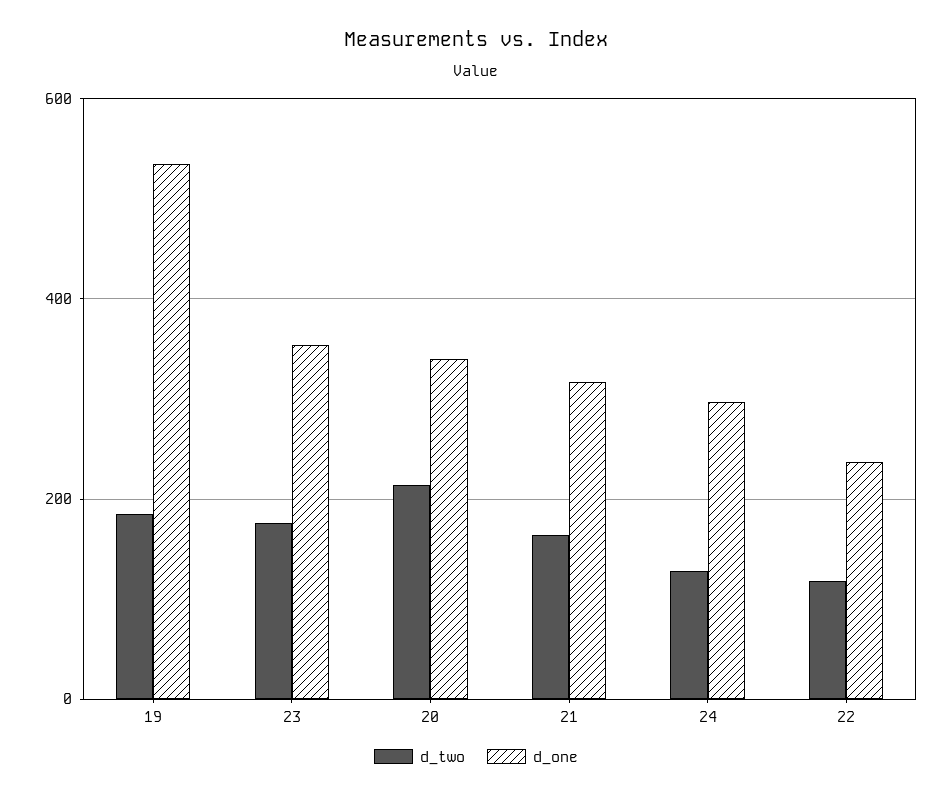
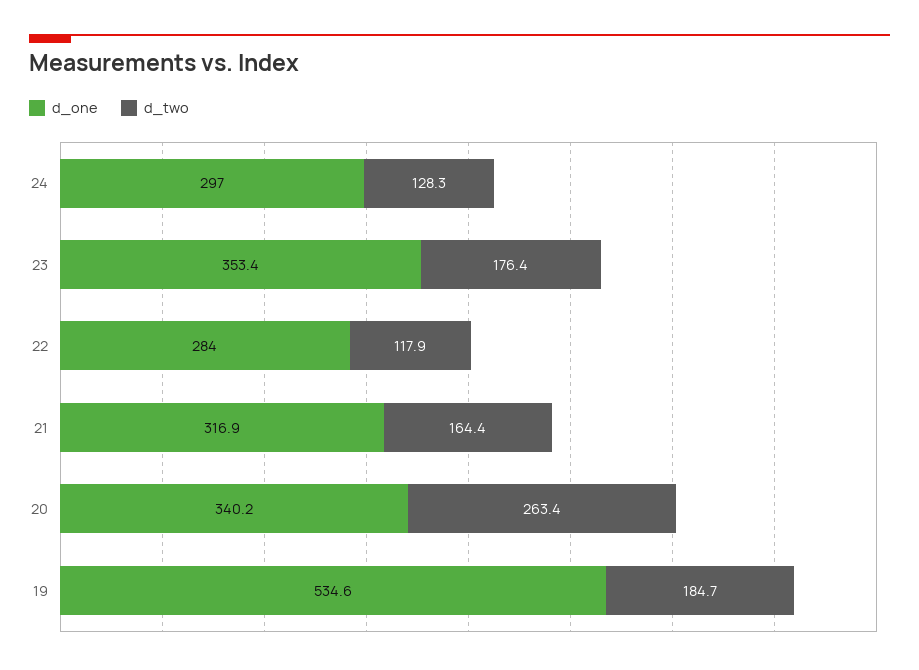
  {
    "d_two": {
      "19": 184.7,
      "23": 176.4,
-     "20": 220,
+     "20": 263.4,
      "21": 164.4,
      "24": 128.3,
      "22": 117.9
    },
    "d_one": {
      "19": 534.6,
      "23": 353.4,
      "20": 340.2,
      "21": 316.9,
      "24": 297,
-     "22": 240
+     "22": 284
    }
  }

